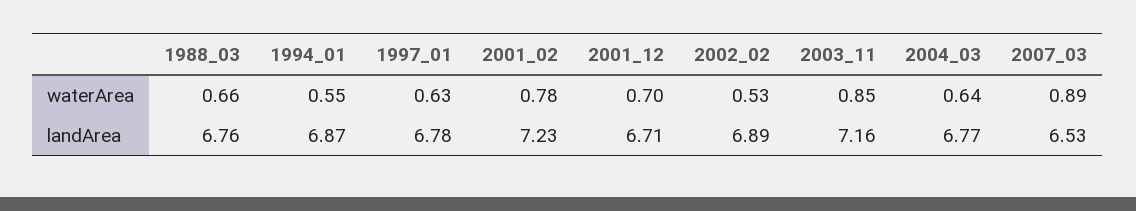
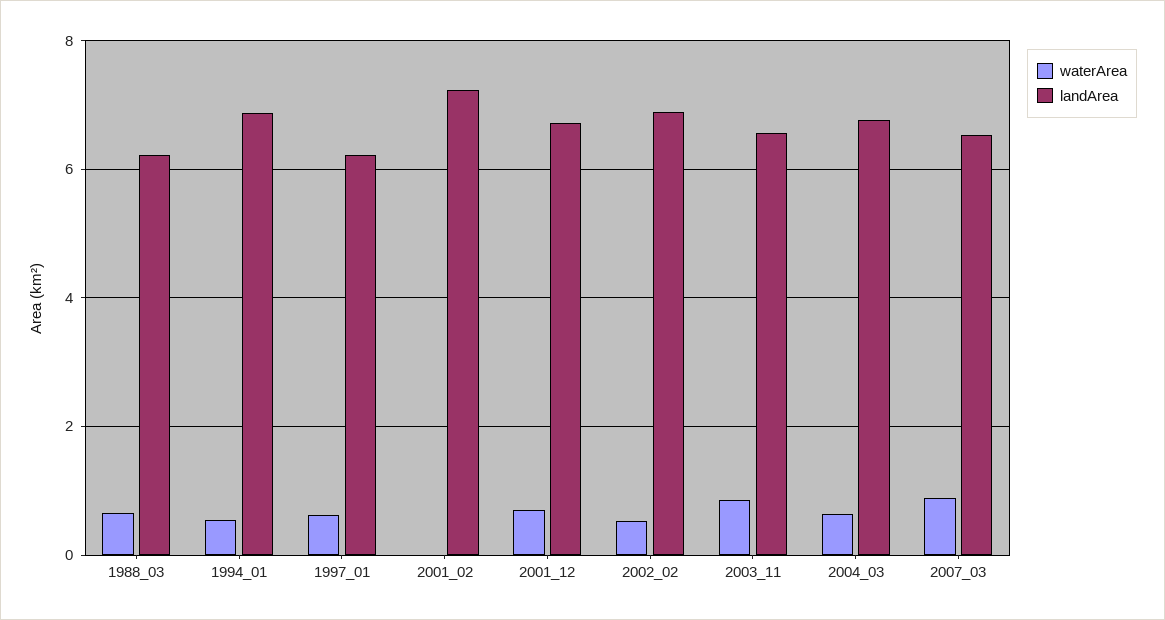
  {
    "waterArea": {
      "1988_03": 0.66,
      "1994_01": 0.55,
      "1997_01": 0.63,
-     "2001_02": 0.78,
+     "2001_02": 0,
      "2001_12": 0.7,
      "2002_02": 0.53,
      "2003_11": 0.85,
      "2004_03": 0.64,
      "2007_03": 0.89
    },
    "landArea": {
-     "1988_03": 6.76,
+     "1988_03": 6.2,
      "1994_01": 6.87,
-     "1997_01": 6.78,
+     "1997_01": 6.2,
      "2001_02": 7.23,
      "2001_12": 6.71,
      "2002_02": 6.89,
-     "2003_11": 7.16,
+     "2003_11": 6.6,
      "2004_03": 6.77,
      "2007_03": 6.53
    }
  }

